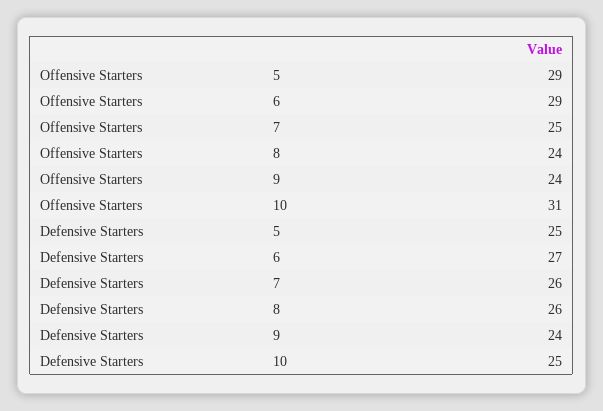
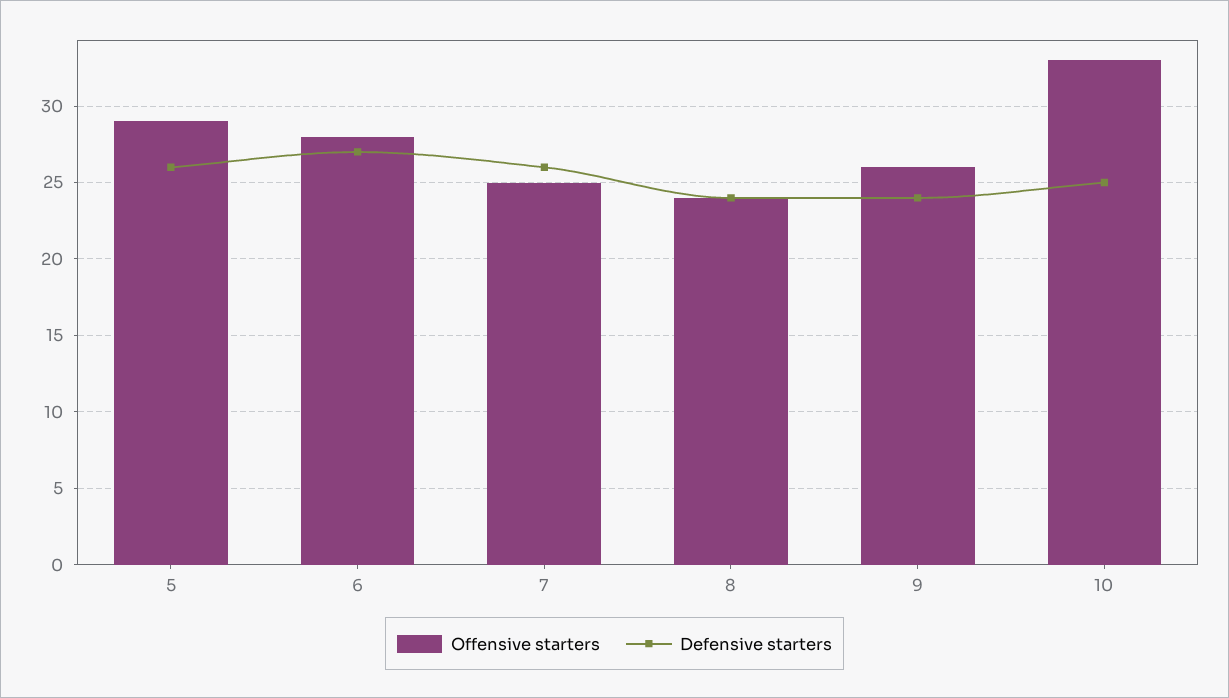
  {
    "Offensive Starters": {
      "5": 29,
-     "6": 29,
+     "6": 28,
      "7": 25,
      "8": 24,
-     "9": 24,
+     "9": 26,
-     "10": 31
+     "10": 33
    },
    "Defensive Starters": {
-     "5": 25,
+     "5": 26,
      "6": 27,
      "7": 26,
-     "8": 26,
+     "8": 24,
      "9": 24,
      "10": 25
    }
  }

